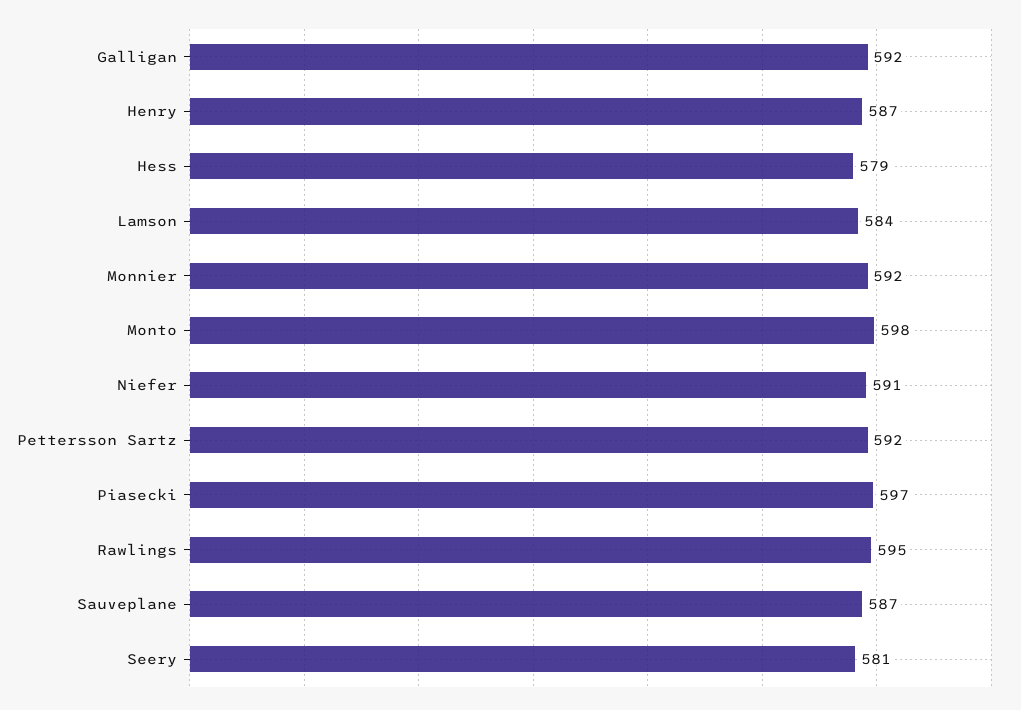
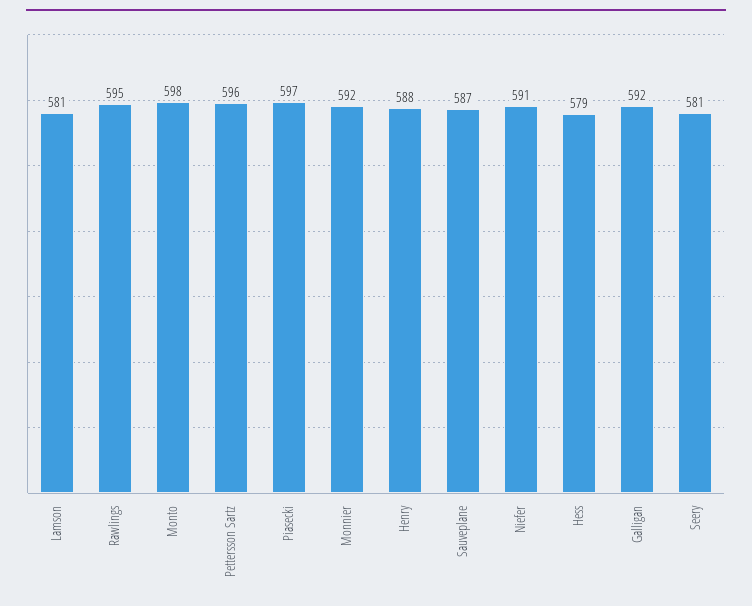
  {
    "Galligan": 592,
-   "Henry": 587,
+   "Henry": 588,
    "Hess": 579,
-   "Lamson": 584,
+   "Lamson": 581,
    "Monnier": 592,
    "Monto": 598,
    "Niefer": 591,
-   "Pettersson Sartz": 592,
+   "Pettersson Sartz": 596,
    "Piasecki": 597,
    "Rawlings": 595,
    "Sauveplane": 587,
    "Seery": 581
  }

